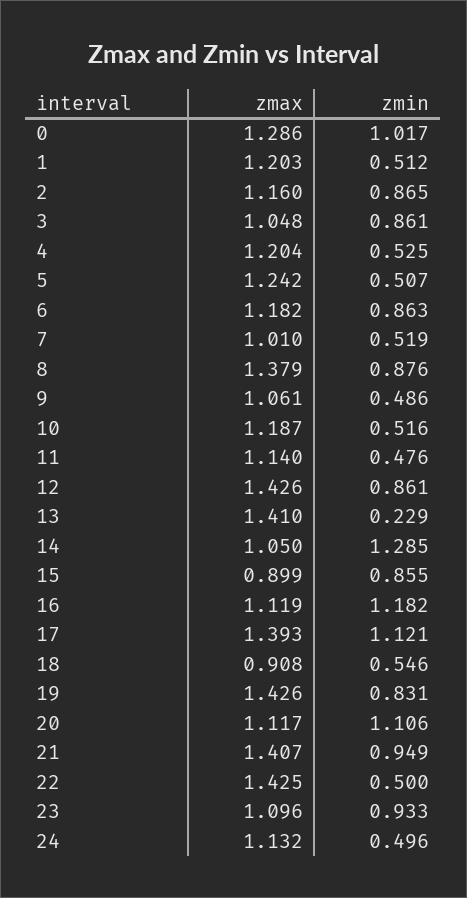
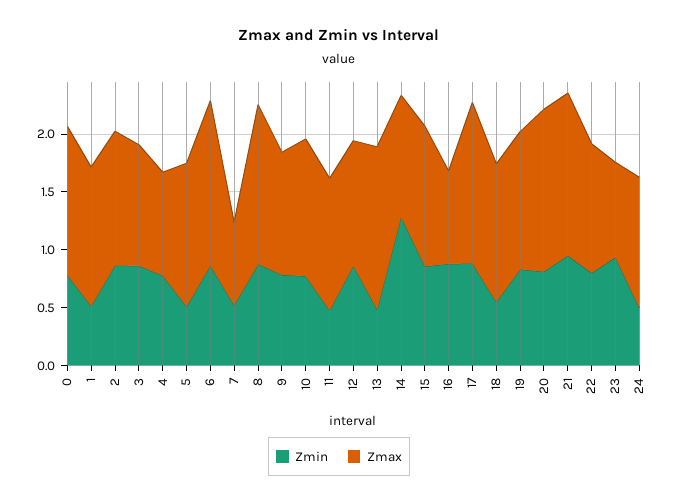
  {
    "zmax": {
      "0": 1.286,
      "1": 1.203,
      "2": 1.16,
      "3": 1.048,
-     "4": 1.204,
+     "4": 0.9,
      "5": 1.242,
-     "6": 1.182,
+     "6": 1.4,
-     "7": 1.01,
+     "7": 0.7,
      "8": 1.379,
      "9": 1.061,
      "10": 1.187,
      "11": 1.14,
-     "12": 1.426,
+     "12": 1.1,
      "13": 1.41,
      "14": 1.05,
-     "15": 0.899,
+     "15": 1.2,
-     "16": 1.119,
+     "16": 0.8,
      "17": 1.393,
-     "18": 0.908,
+     "18": 1.2,
-     "19": 1.426,
+     "19": 1.2,
-     "20": 1.117,
+     "20": 1.4,
      "21": 1.407,
-     "22": 1.425,
+     "22": 1.1,
-     "23": 1.096,
+     "23": 0.8,
      "24": 1.132
    },
    "zmin": {
-     "0": 1.017,
+     "0": 0.8,
      "1": 0.512,
      "2": 0.865,
      "3": 0.861,
-     "4": 0.525,
+     "4": 0.8,
      "5": 0.507,
      "6": 0.863,
      "7": 0.519,
      "8": 0.876,
-     "9": 0.486,
+     "9": 0.8,
-     "10": 0.516,
+     "10": 0.8,
      "11": 0.476,
      "12": 0.861,
-     "13": 0.229,
+     "13": 0.5,
      "14": 1.285,
      "15": 0.855,
-     "16": 1.182,
+     "16": 0.9,
-     "17": 1.121,
+     "17": 0.9,
      "18": 0.546,
      "19": 0.831,
-     "20": 1.106,
+     "20": 0.8,
      "21": 0.949,
-     "22": 0.5,
+     "22": 0.8,
      "23": 0.933,
      "24": 0.496
    }
  }

